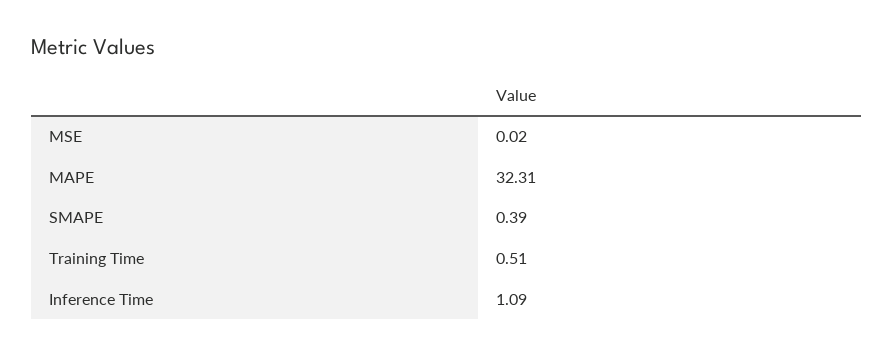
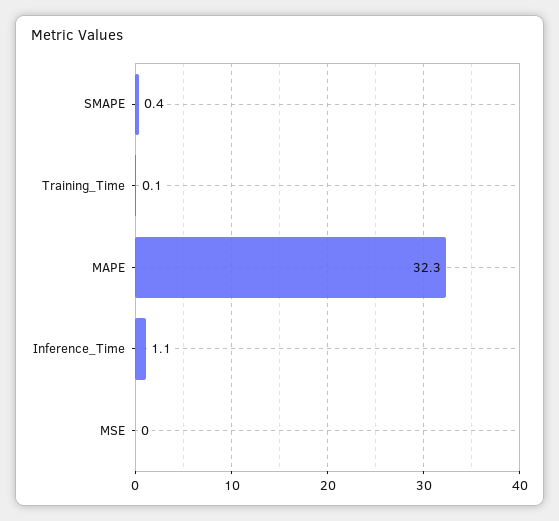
  {
    "MSE": 0.02,
    "MAPE": 32.31,
    "SMAPE": 0.39,
-   "Training Time": 0.51,
+   "Training Time": 0.1,
    "Inference Time": 1.09
  }

